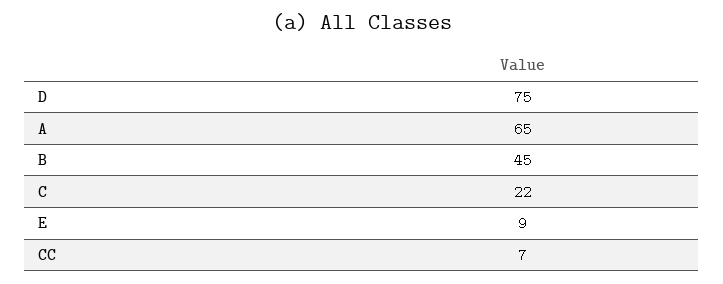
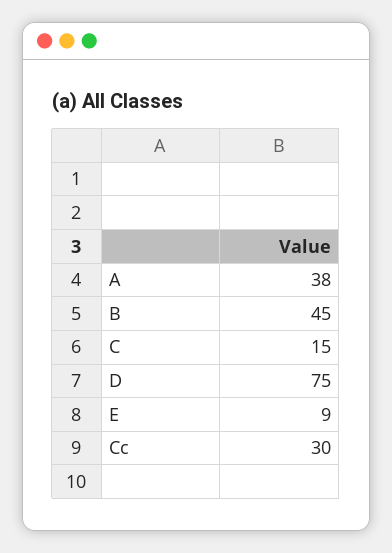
  {
    "D": 75,
-   "A": 65,
+   "A": 38,
    "B": 45,
-   "C": 22,
+   "C": 15,
    "E": 9,
-   "CC": 7
+   "CC": 30
  }

